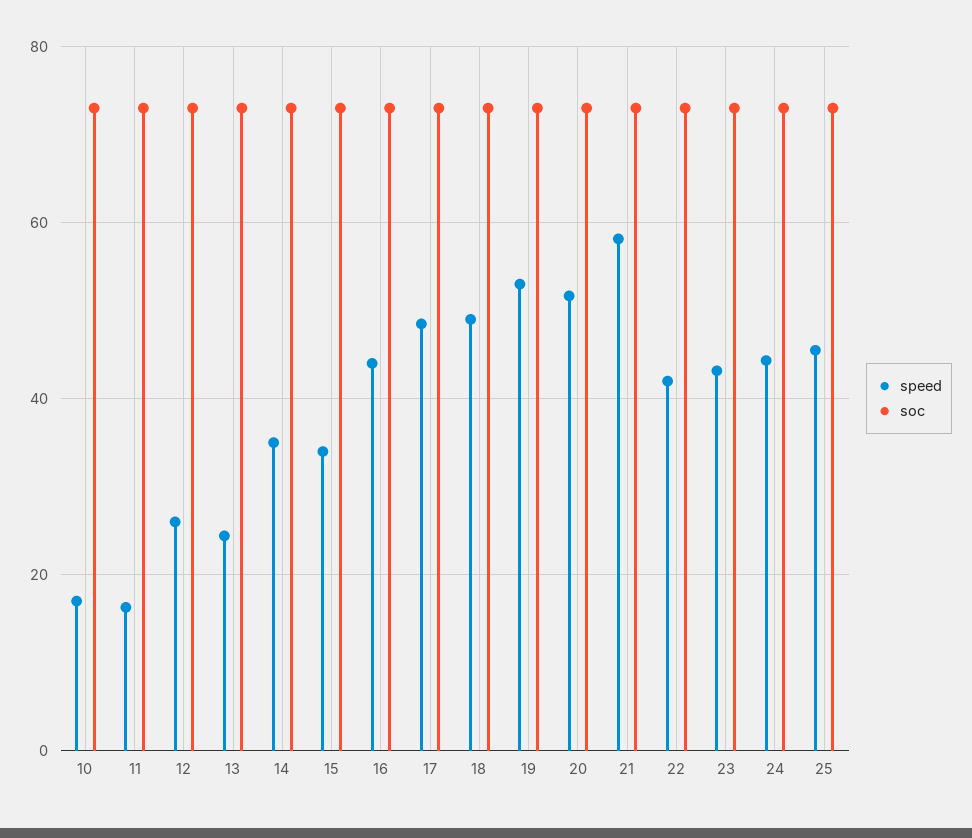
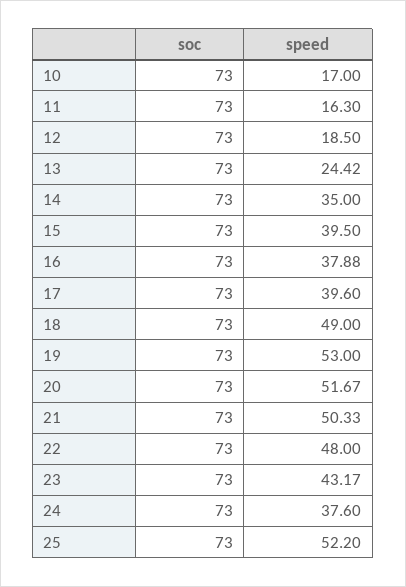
  {
    "speed": {
      "10": 17,
      "11": 16.3,
-     "12": 26,
+     "12": 18.5,
      "13": 24.42,
      "14": 35,
-     "15": 34,
+     "15": 39.5,
-     "16": 44,
+     "16": 37.88,
-     "17": 48,
+     "17": 39.6,
      "18": 49,
      "19": 53,
      "20": 51.67,
-     "21": 58,
+     "21": 50.33,
-     "22": 42,
+     "22": 48,
      "23": 43.17,
-     "24": 44,
+     "24": 37.6,
-     "25": 46
+     "25": 52.2
    },
    "soc": {
      "10": 73,
      "11": 73,
      "12": 73,
      "13": 73,
      "14": 73,
      "15": 73,
      "16": 73,
      "17": 73,
      "18": 73,
      "19": 73,
      "20": 73,
      "21": 73,
      "22": 73,
      "23": 73,
      "24": 73,
      "25": 73
    }
  }

